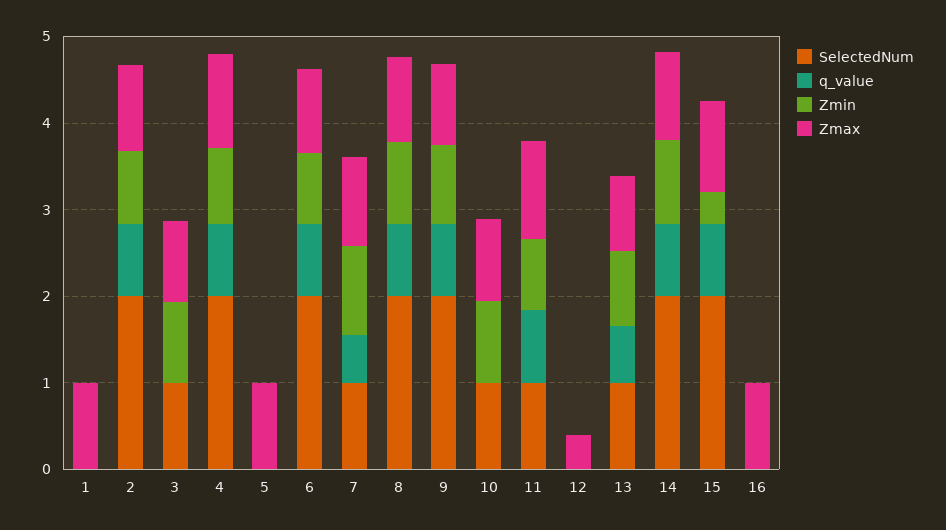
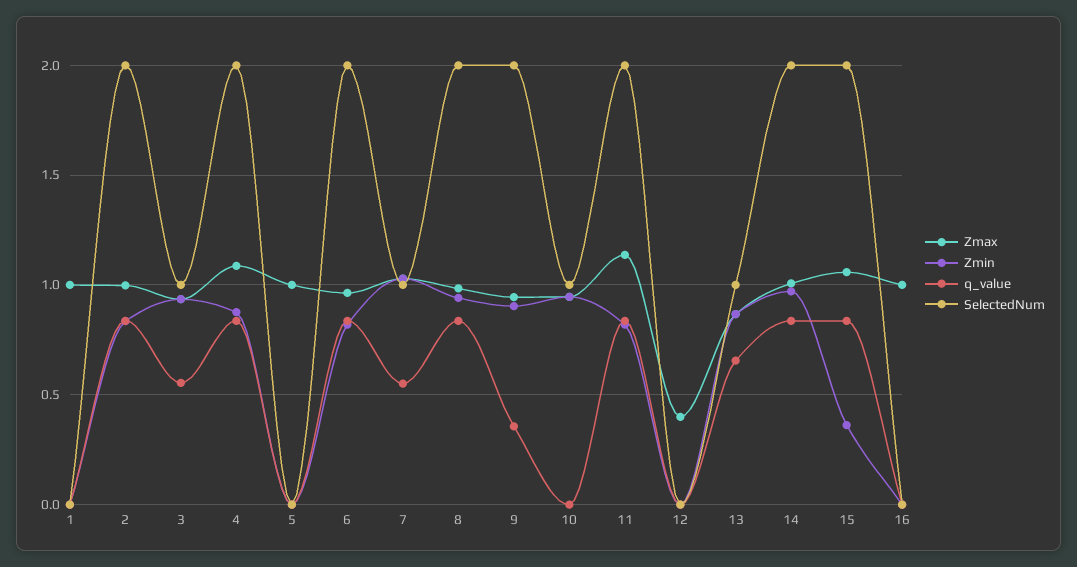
  {
    "SelectedNum": {
      "1": 0,
      "2": 2,
      "3": 1,
      "4": 2,
      "5": 0,
      "6": 2,
      "7": 1,
      "8": 2,
      "9": 2,
      "10": 1,
-     "11": 1,
+     "11": 2,
      "12": 0,
      "13": 1,
      "14": 2,
      "15": 2,
      "16": 0
    },
    "q_value": {
      "1": 0,
      "2": 0.85,
-     "3": 0,
+     "3": 0.55,
      "4": 0.85,
      "5": 0,
      "6": 0.85,
      "7": 0.55,
      "8": 0.85,
-     "9": 0.8,
+     "9": 0.35,
      "10": 0,
      "11": 0.85,
      "12": 0,
      "13": 0.65,
      "14": 0.85,
      "15": 0.85,
      "16": 0
    },
    "Zmin": {
      "1": 0,
      "2": 0.85,
      "3": 0.95,
      "4": 0.9,
      "5": 0,
      "6": 0.8,
      "7": 1.05,
      "8": 0.95,
      "9": 0.9,
      "10": 0.95,
      "11": 0.8,
      "12": 0,
      "13": 0.85,
      "14": 0.95,
      "15": 0.35,
      "16": 0
    },
    "Zmax": {
      "1": 1,
      "2": 1,
      "3": 0.95,
      "4": 1.1,
      "5": 1,
      "6": 0.95,
      "7": 1.05,
      "8": 1,
      "9": 0.95,
      "10": 0.95,
      "11": 1.15,
      "12": 0.4,
      "13": 0.85,
      "14": 1,
      "15": 1.05,
      "16": 1
    }
  }

